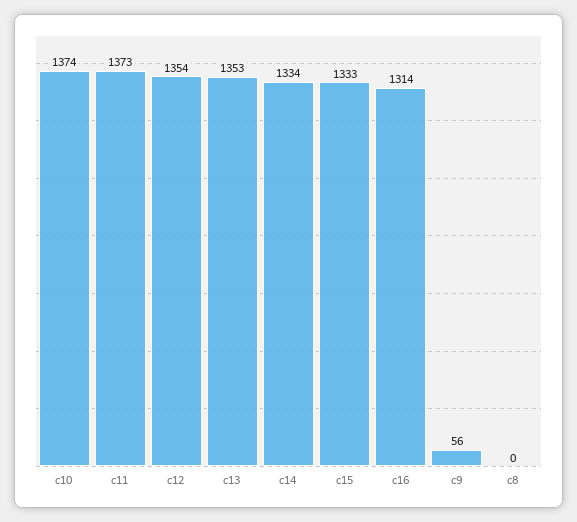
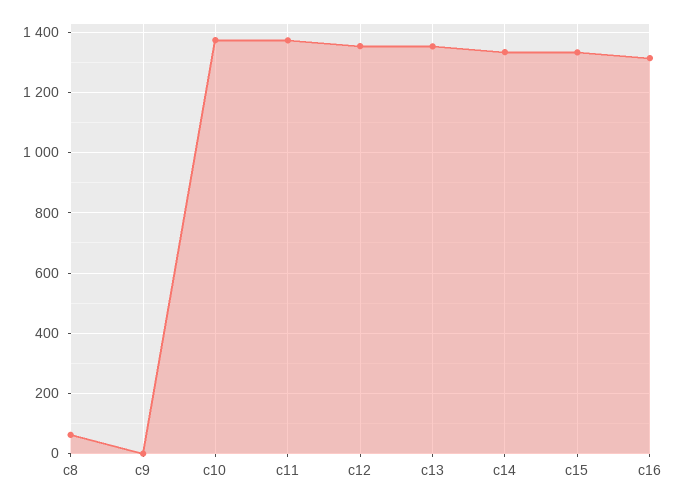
  {
    "c10": 1374,
    "c11": 1373,
    "c12": 1354,
    "c13": 1353,
    "c14": 1334,
    "c15": 1333,
    "c16": 1314,
-   "c9": 56,
+   "c9": 0,
-   "c8": 0
+   "c8": 60
  }

